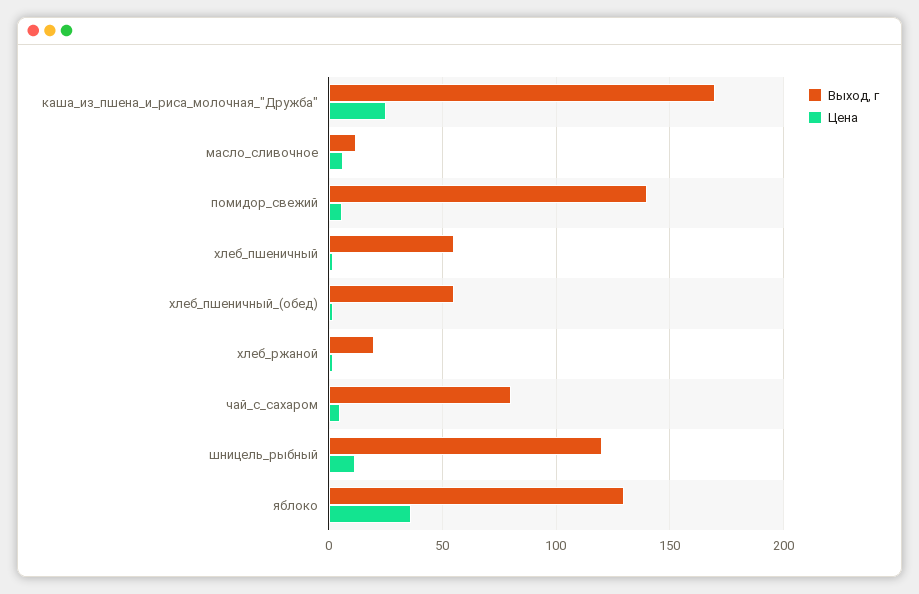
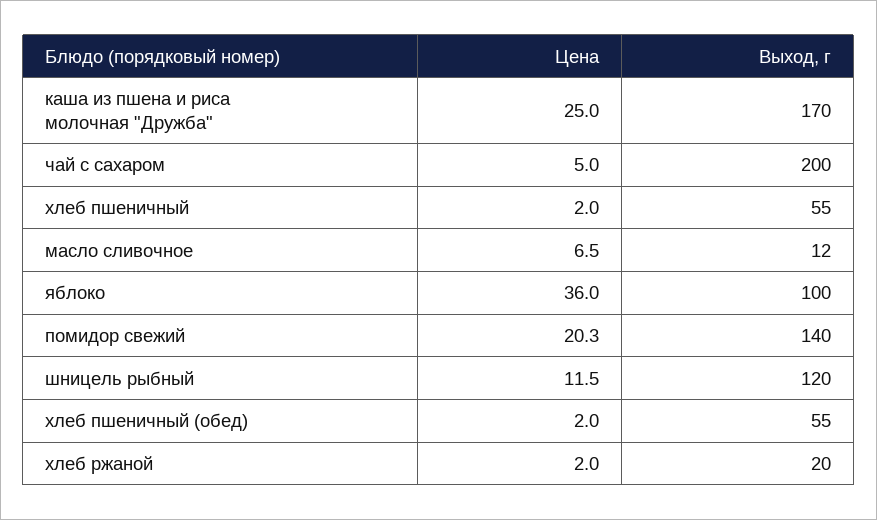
  {
    "Выход, г": {
      "каша_из_пшена_и_риса_молочная_\"Дружба\"": 170,
      "масло_сливочное": 12,
      "помидор_свежий": 140,
      "хлеб_пшеничный": 55,
      "хлеб_пшеничный_(обед)": 55,
      "хлеб_ржаной": 20,
-     "чай_с_сахаром": 80,
+     "чай_с_сахаром": 200,
      "шницель_рыбный": 120,
-     "яблоко": 130
+     "яблоко": 100
    },
    "Цена": {
      "каша_из_пшена_и_риса_молочная_\"Дружба\"": 25,
      "масло_сливочное": 6.5,
-     "помидор_свежий": 5,
+     "помидор_свежий": 20.3,
      "хлеб_пшеничный": 2,
      "хлеб_пшеничный_(обед)": 2,
      "хлеб_ржаной": 2,
      "чай_с_сахаром": 5,
      "шницель_рыбный": 11.5,
      "яблоко": 36
    }
  }

